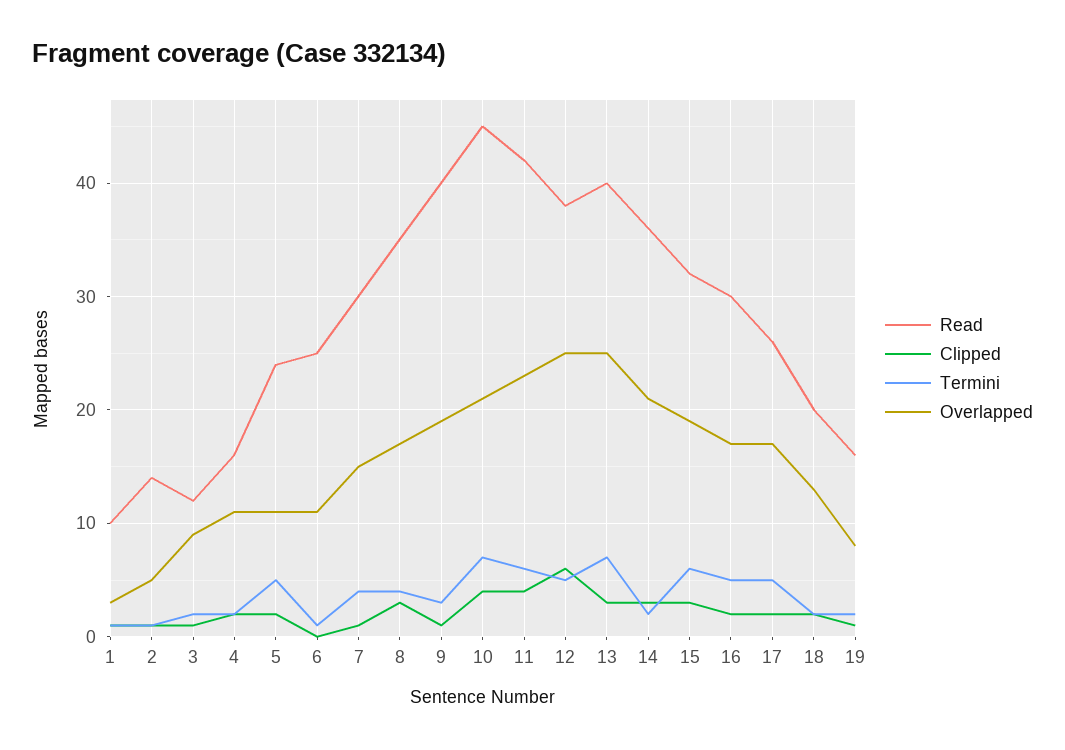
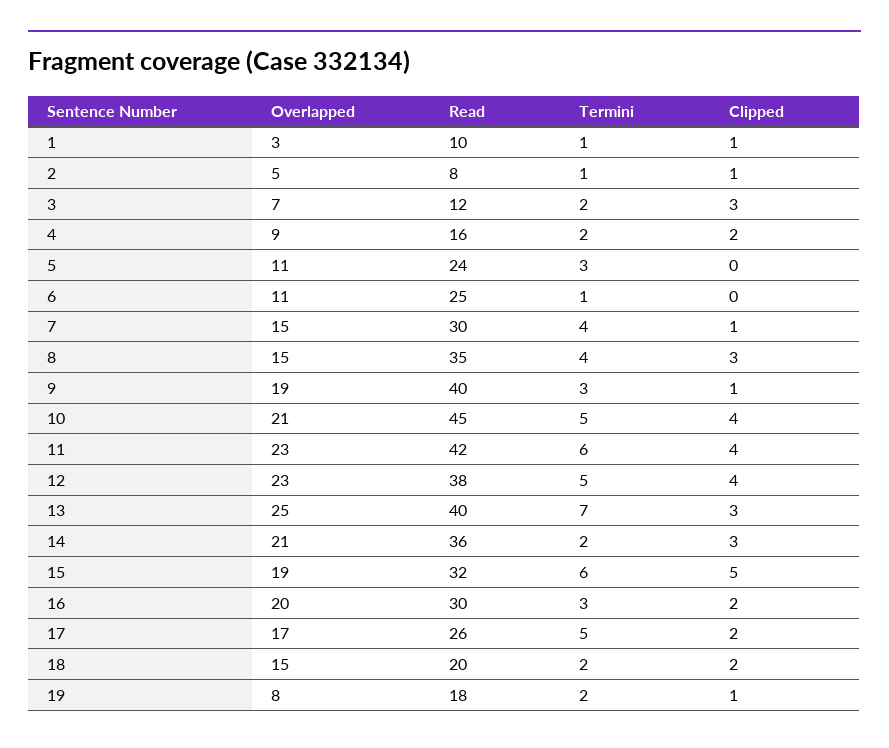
  {
    "Read": {
      "1": 10,
-     "2": 14,
+     "2": 8,
      "3": 12,
      "4": 16,
      "5": 24,
      "6": 25,
      "7": 30,
      "8": 35,
      "9": 40,
      "10": 45,
      "11": 42,
      "12": 38,
      "13": 40,
      "14": 36,
      "15": 32,
      "16": 30,
      "17": 26,
      "18": 20,
-     "19": 16
+     "19": 18
    },
    "Clipped": {
      "1": 1,
      "2": 1,
-     "3": 1,
+     "3": 3,
      "4": 2,
-     "5": 2,
+     "5": 0,
      "6": 0,
      "7": 1,
      "8": 3,
      "9": 1,
      "10": 4,
      "11": 4,
-     "12": 6,
+     "12": 4,
      "13": 3,
      "14": 3,
-     "15": 3,
+     "15": 5,
      "16": 2,
      "17": 2,
      "18": 2,
      "19": 1
    },
    "Termini": {
      "1": 1,
      "2": 1,
      "3": 2,
      "4": 2,
-     "5": 5,
+     "5": 3,
      "6": 1,
      "7": 4,
      "8": 4,
      "9": 3,
-     "10": 7,
+     "10": 5,
      "11": 6,
      "12": 5,
      "13": 7,
      "14": 2,
      "15": 6,
-     "16": 5,
+     "16": 3,
      "17": 5,
      "18": 2,
      "19": 2
    },
    "Overlapped": {
      "1": 3,
      "2": 5,
-     "3": 9,
+     "3": 7,
-     "4": 11,
+     "4": 9,
      "5": 11,
      "6": 11,
      "7": 15,
-     "8": 17,
+     "8": 15,
      "9": 19,
      "10": 21,
      "11": 23,
-     "12": 25,
+     "12": 23,
      "13": 25,
      "14": 21,
      "15": 19,
-     "16": 17,
+     "16": 20,
      "17": 17,
-     "18": 13,
+     "18": 15,
      "19": 8
    }
  }

